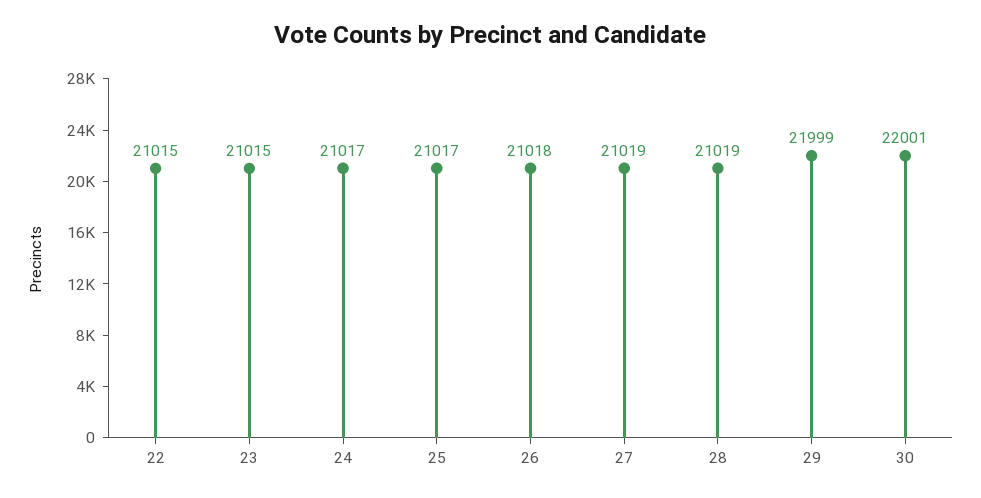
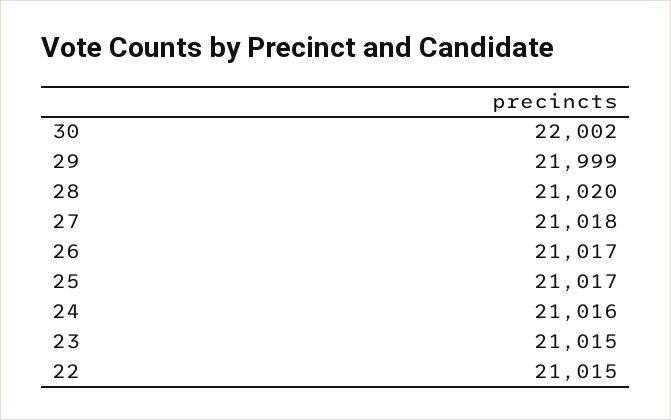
  {
    "22": 21015,
    "23": 21015,
-   "24": 21017,
+   "24": 21016,
    "25": 21017,
-   "26": 21018,
+   "26": 21017,
-   "27": 21019,
+   "27": 21018,
-   "28": 21019,
+   "28": 21020,
    "29": 21999,
-   "30": 22001
+   "30": 22002
  }

